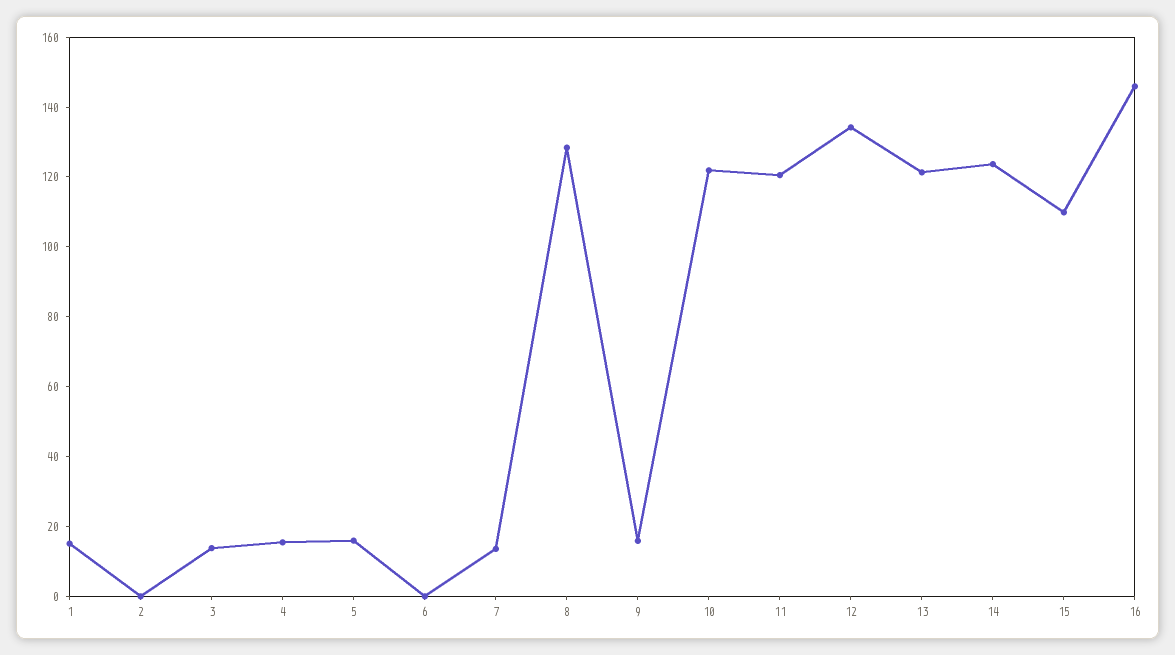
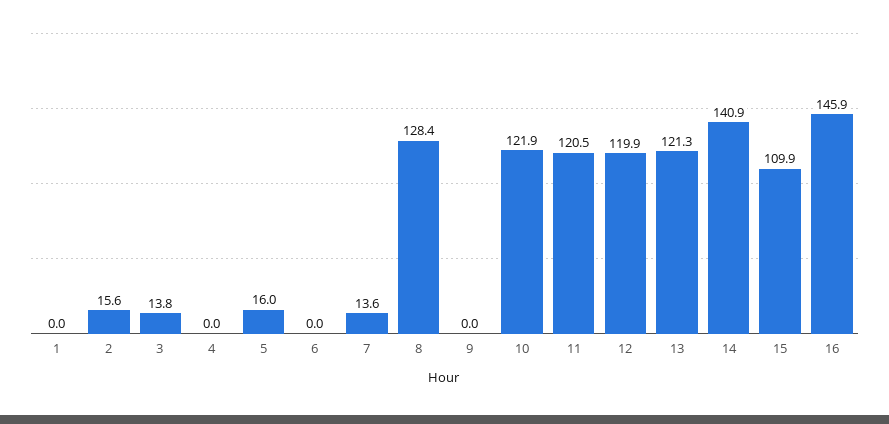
  {
-   "1": 15,
+   "1": 0,
-   "2": 0,
+   "2": 15.6,
    "3": 13.8,
-   "4": 15,
+   "4": 0,
    "5": 16,
    "6": 0,
    "7": 13.6,
    "8": 128.4,
-   "9": 15,
+   "9": 0,
    "10": 121.9,
    "11": 120.5,
-   "12": 135,
+   "12": 119.9,
    "13": 121.3,
-   "14": 125,
+   "14": 140.9,
    "15": 109.9,
    "16": 145.9
  }

